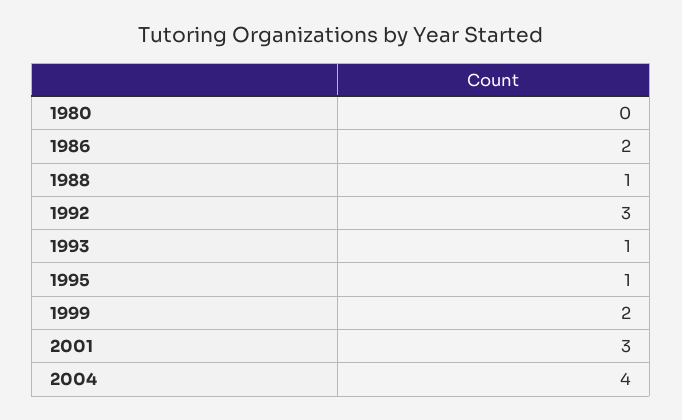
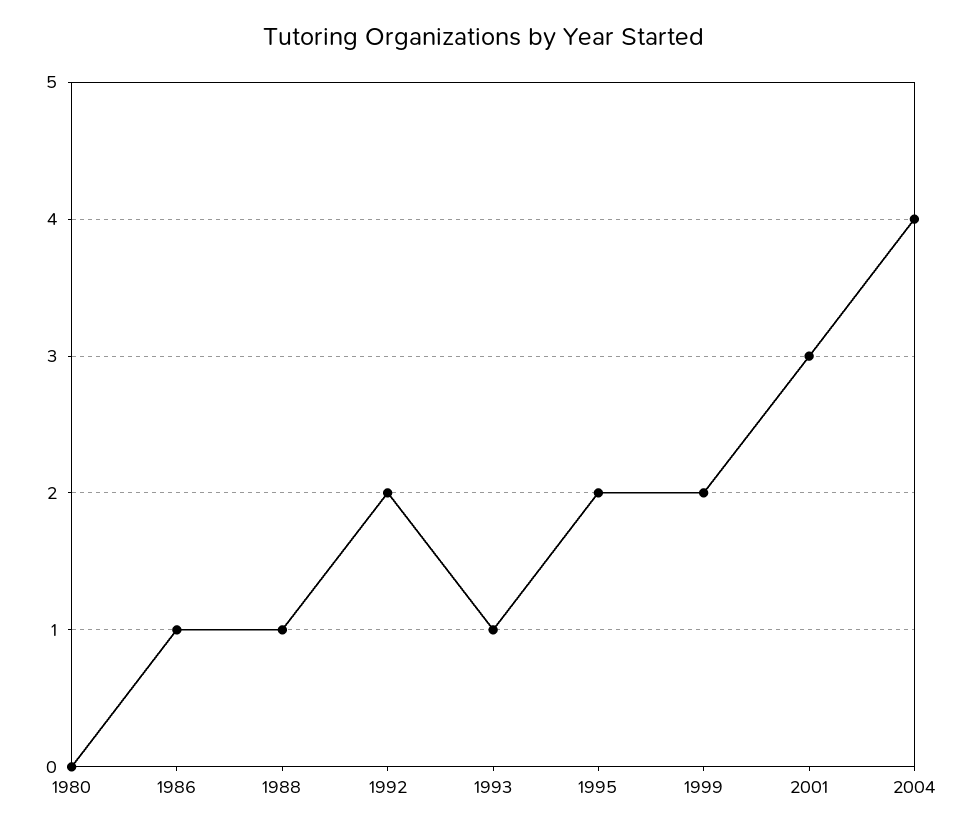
  {
    "1980": 0,
-   "1986": 2,
+   "1986": 1,
    "1988": 1,
-   "1992": 3,
+   "1992": 2,
    "1993": 1,
-   "1995": 1,
+   "1995": 2,
    "1999": 2,
    "2001": 3,
    "2004": 4
  }

